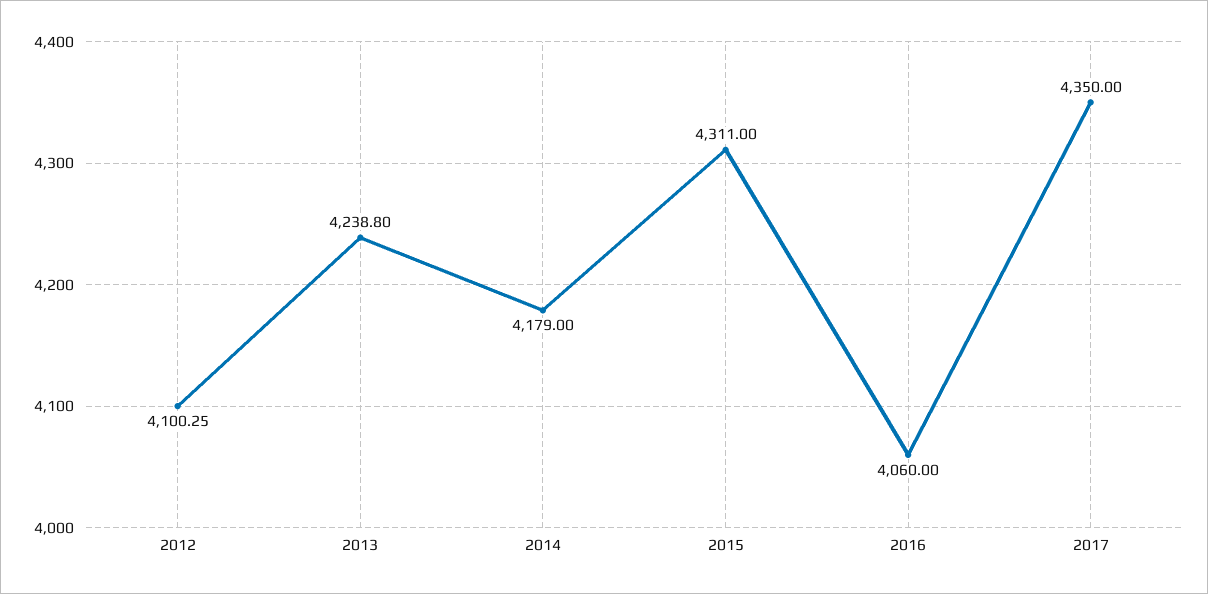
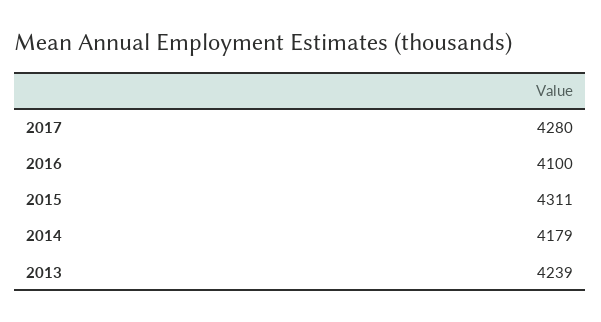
  {
-   "2012": 4100.25,
    "2013": 4238.8,
    "2014": 4179,
    "2015": 4311,
-   "2016": 4060,
+   "2016": 4100,
-   "2017": 4350
+   "2017": 4280
  }

